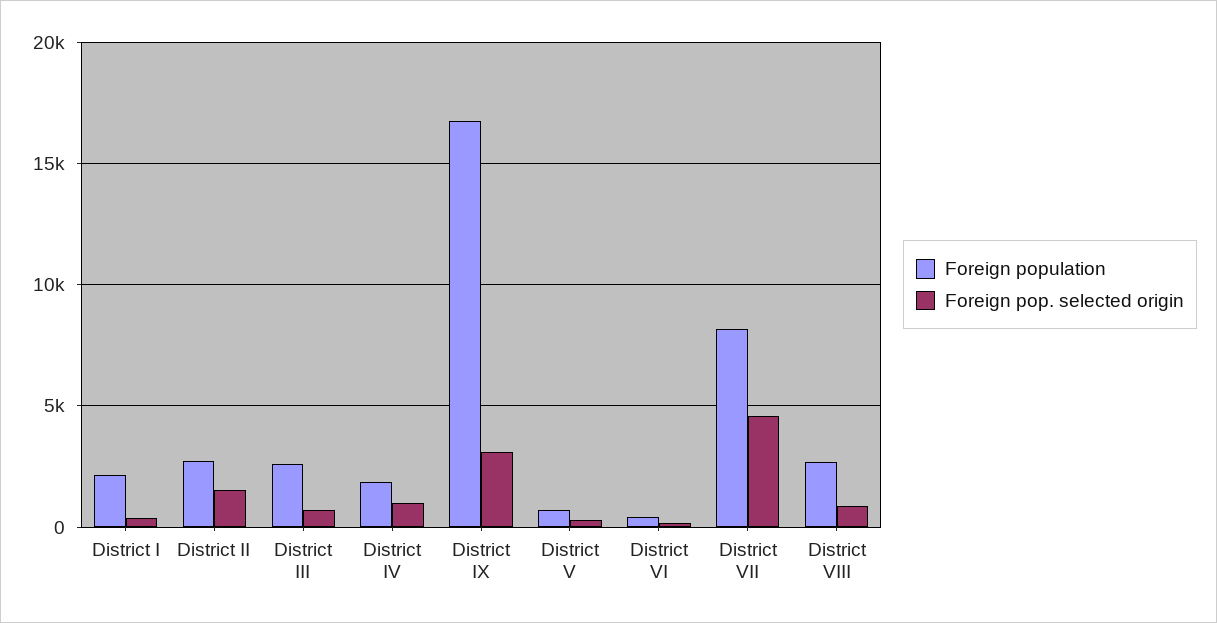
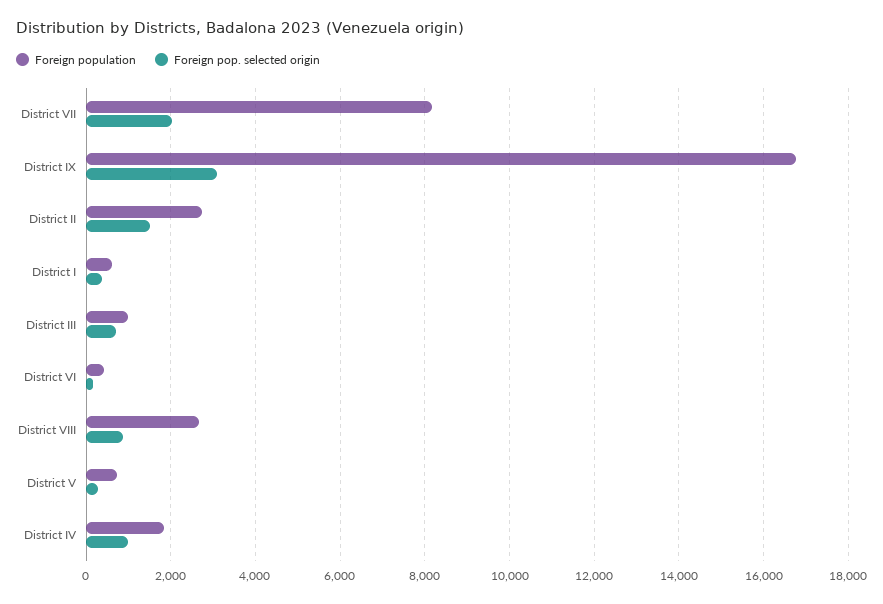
  {
    "Foreign population": {
-     "District I": 2000,
+     "District I": 600,
      "District II": 2800,
-     "District III": 2500,
+     "District III": 1000,
      "District IV": 1800,
      "District IX": 16800,
      "District V": 800,
      "District VI": 400,
      "District VII": 8200,
      "District VIII": 2600
    },
    "Foreign pop. selected origin": {
      "District I": 400,
      "District II": 1600,
      "District III": 600,
      "District IV": 1000,
      "District IX": 3000,
      "District V": 200,
      "District VI": 200,
-     "District VII": 4500,
+     "District VII": 2000,
      "District VIII": 800
    }
  }

